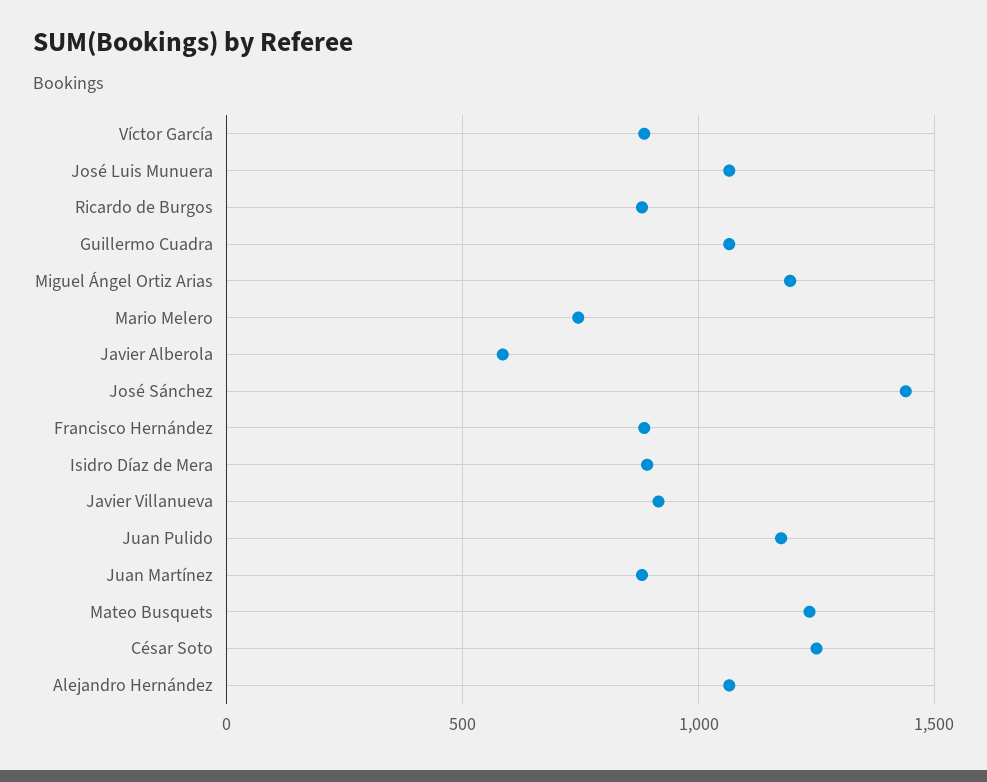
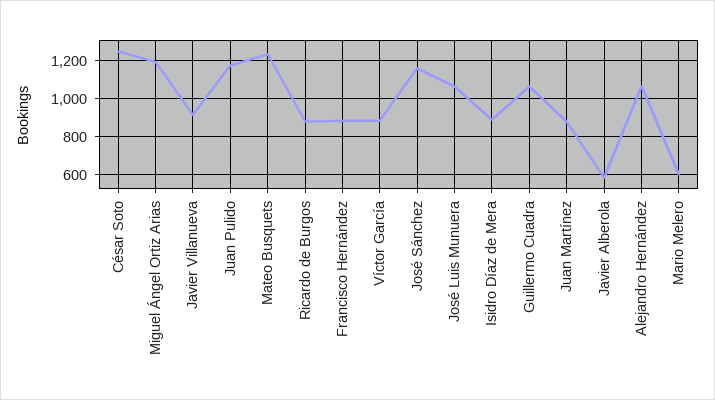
  {
    "Víctor García": 900,
    "José Luis Munuera": 1050,
    "Ricardo de Burgos": 900,
    "Guillermo Cuadra": 1050,
    "Miguel Ángel Ortiz Arias": 1200,
-   "Mario Melero": 750,
+   "Mario Melero": 600,
    "Javier Alberola": 600,
-   "José Sánchez": 1450,
+   "José Sánchez": 1150,
    "Francisco Hernández": 900,
    "Isidro Díaz de Mera": 900,
    "Javier Villanueva": 900,
    "Juan Pulido": 1200,
    "Juan Martínez": 900,
    "Mateo Busquets": 1250,
    "César Soto": 1250,
    "Alejandro Hernández": 1050
  }

